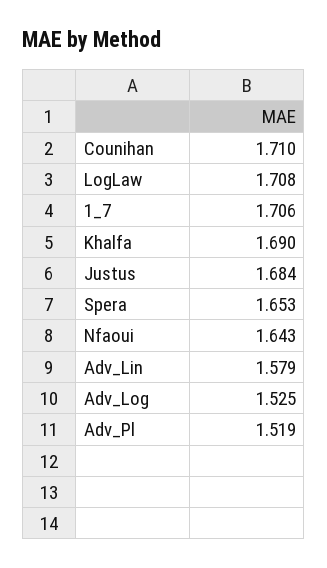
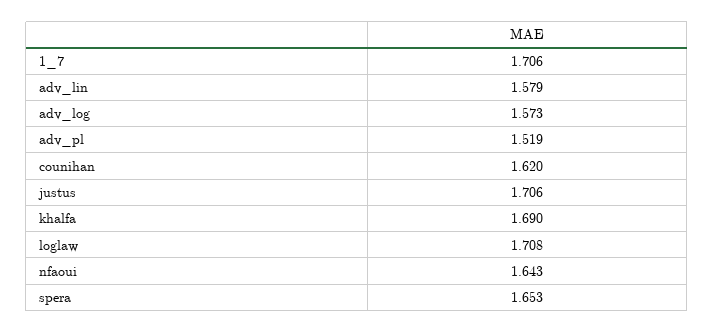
  {
-   "Counihan": 1.71,
+   "Counihan": 1.62,
    "LogLaw": 1.708,
    "1_7": 1.706,
    "Khalfa": 1.69,
-   "Justus": 1.684,
+   "Justus": 1.706,
    "Spera": 1.653,
    "Nfaoui": 1.643,
    "Adv_Lin": 1.579,
-   "Adv_Log": 1.525,
+   "Adv_Log": 1.573,
    "Adv_Pl": 1.519
  }

